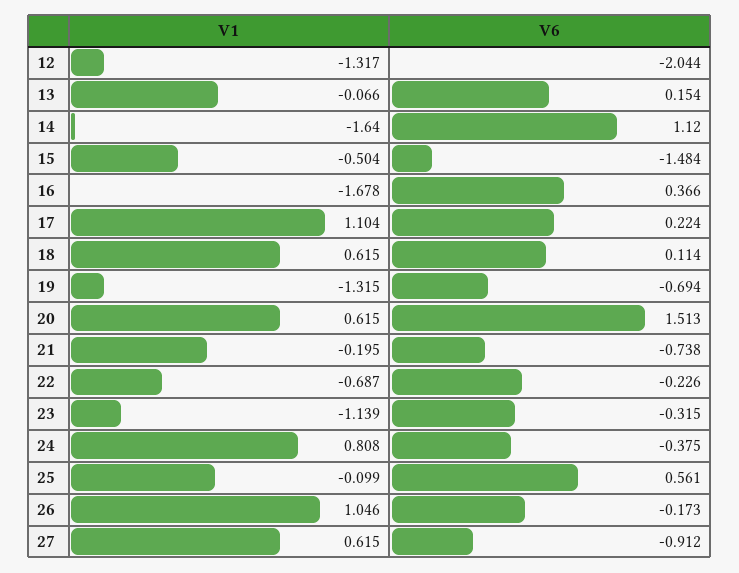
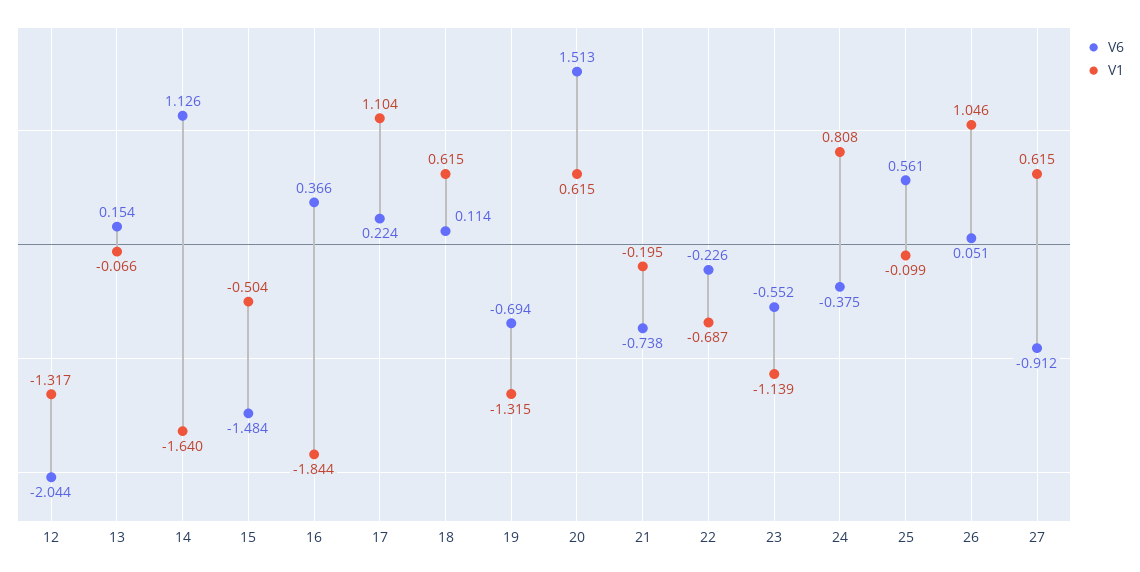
  {
    "V1": {
      "12": -1.317,
      "13": -0.066,
      "14": -1.64,
      "15": -0.504,
-     "16": -1.678,
+     "16": -1.844,
      "17": 1.104,
      "18": 0.615,
      "19": -1.315,
      "20": 0.615,
      "21": -0.195,
      "22": -0.687,
      "23": -1.139,
      "24": 0.808,
      "25": -0.099,
      "26": 1.046,
      "27": 0.615
    },
    "V6": {
      "12": -2.044,
      "13": 0.154,
-     "14": 1.12,
+     "14": 1.126,
      "15": -1.484,
      "16": 0.366,
      "17": 0.224,
      "18": 0.114,
      "19": -0.694,
      "20": 1.513,
      "21": -0.738,
      "22": -0.226,
-     "23": -0.315,
+     "23": -0.552,
      "24": -0.375,
      "25": 0.561,
-     "26": -0.173,
+     "26": 0.051,
      "27": -0.912
    }
  }

